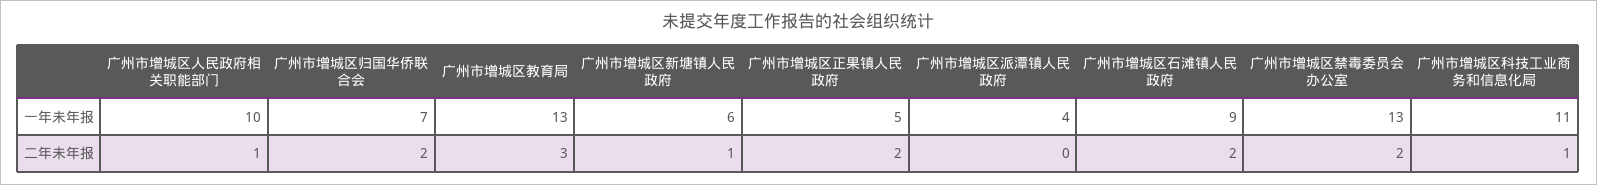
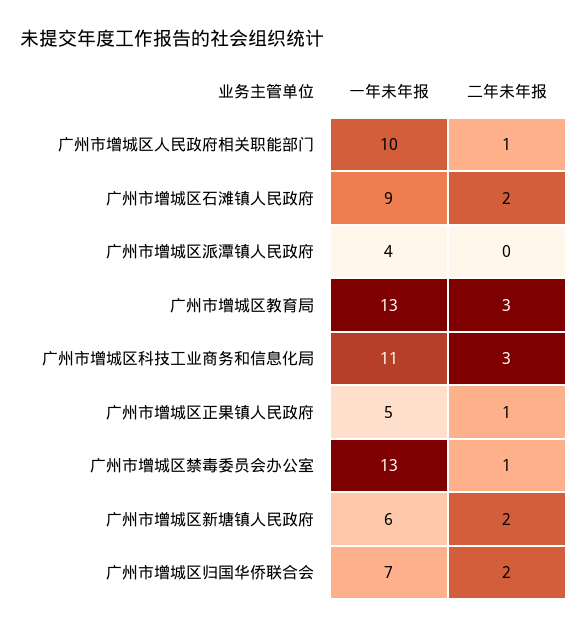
  {
    "广州市增城区人民政府相关职能部门": {
      "一年未年报": 10,
      "二年未年报": 1
    },
    "广州市增城区归国华侨联合会": {
      "一年未年报": 7,
      "二年未年报": 2
    },
    "广州市增城区教育局": {
      "一年未年报": 13,
      "二年未年报": 3
    },
    "广州市增城区新塘镇人民政府": {
      "一年未年报": 6,
-     "二年未年报": 1
+     "二年未年报": 2
    },
    "广州市增城区正果镇人民政府": {
      "一年未年报": 5,
-     "二年未年报": 2
+     "二年未年报": 1
    },
    "广州市增城区派潭镇人民政府": {
      "一年未年报": 4,
      "二年未年报": 0
    },
    "广州市增城区石滩镇人民政府": {
      "一年未年报": 9,
      "二年未年报": 2
    },
    "广州市增城区禁毒委员会办公室": {
      "一年未年报": 13,
-     "二年未年报": 2
+     "二年未年报": 1
    },
    "广州市增城区科技工业商务和信息化局": {
      "一年未年报": 11,
-     "二年未年报": 1
+     "二年未年报": 3
    }
  }

